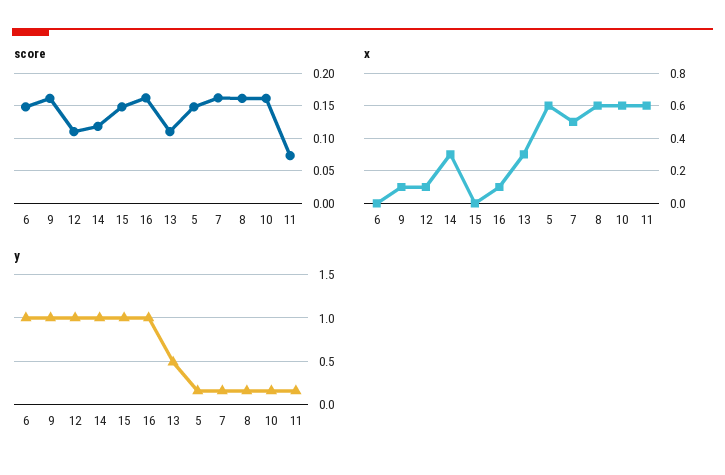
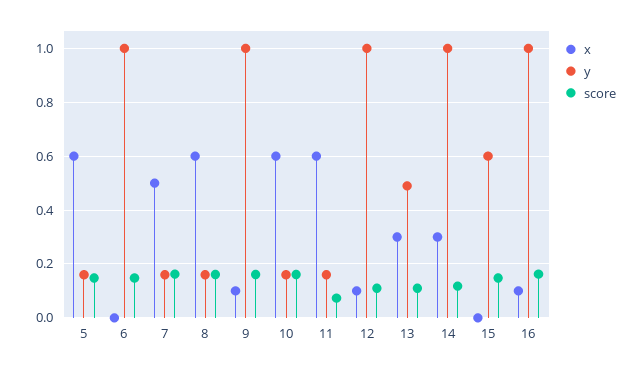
  {
    "score": {
      "6": 0.15,
      "9": 0.16,
      "12": 0.11,
      "14": 0.12,
      "15": 0.15,
      "16": 0.16,
      "13": 0.11,
      "5": 0.15,
      "7": 0.16,
      "8": 0.16,
      "10": 0.16,
      "11": 0.07
    },
    "x": {
      "6": 0,
      "9": 0.1,
      "12": 0.1,
      "14": 0.3,
      "15": 0,
      "16": 0.1,
      "13": 0.3,
      "5": 0.6,
      "7": 0.5,
      "8": 0.6,
      "10": 0.6,
      "11": 0.6
    },
    "y": {
      "6": 1,
      "9": 1,
      "12": 1,
      "14": 1,
-     "15": 1,
+     "15": 0.6,
      "16": 1,
      "13": 0.5,
      "5": 0.15,
      "7": 0.15,
      "8": 0.15,
      "10": 0.15,
      "11": 0.15
    }
  }

